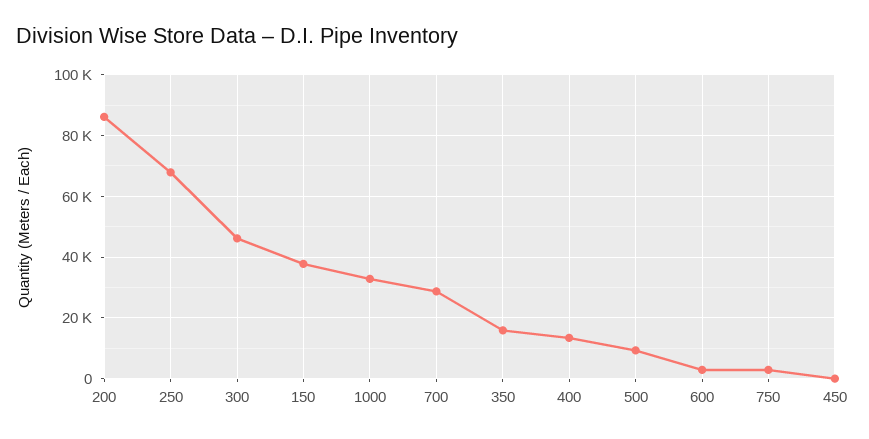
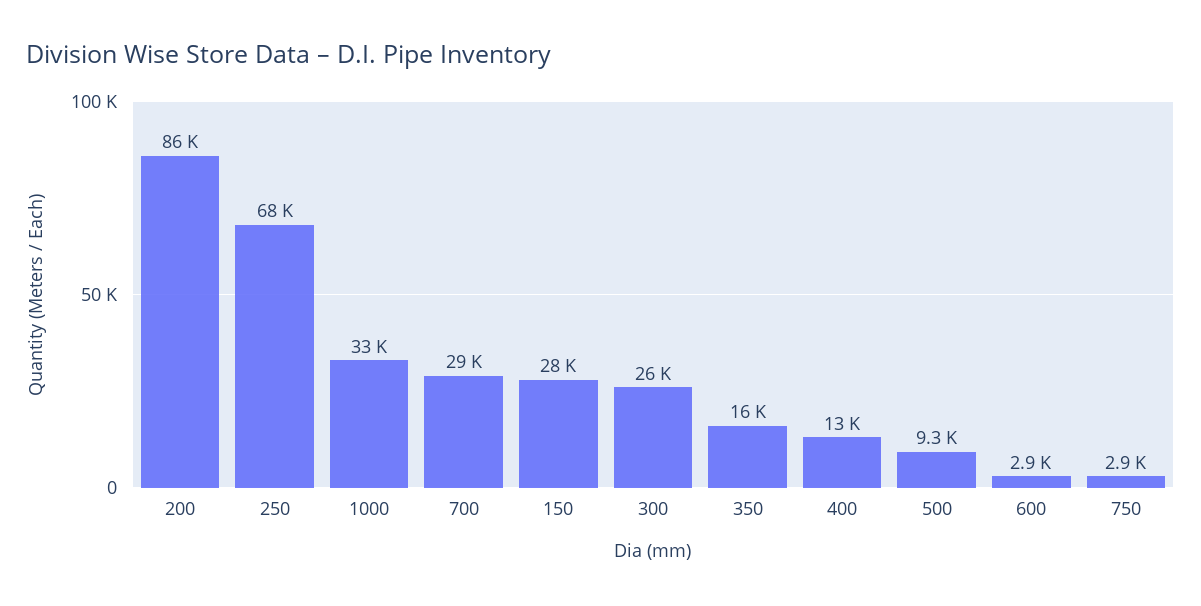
  {
    "200": 86000,
    "250": 68000,
-   "300": 46000,
+   "300": 26000,
-   "150": 38000,
+   "150": 28000,
    "1000": 33000,
    "700": 29000,
    "350": 16000,
    "400": 13000,
    "500": 9300,
    "600": 2900,
-   "750": 2900,
+   "750": 2900
-   "450": 0
  }

